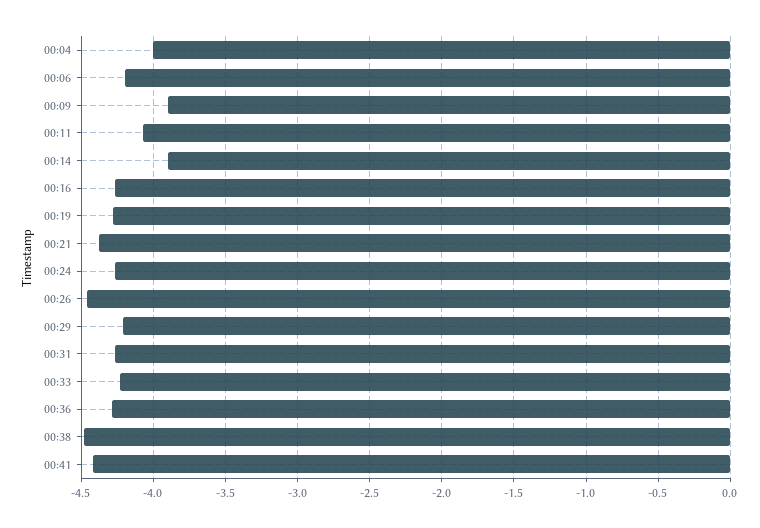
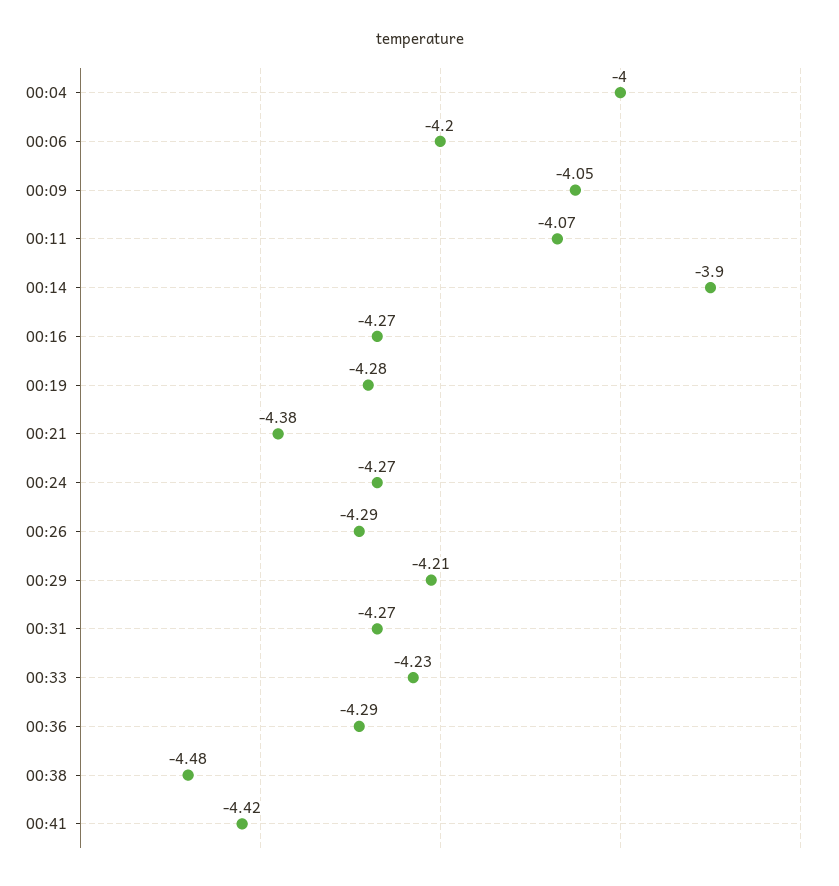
  {
    "00:04": -4,
    "00:06": -4.2,
-   "00:09": -3.9,
+   "00:09": -4.05,
    "00:11": -4.07,
    "00:14": -3.9,
    "00:16": -4.27,
    "00:19": -4.28,
    "00:21": -4.38,
    "00:24": -4.27,
-   "00:26": -4.45,
+   "00:26": -4.29,
    "00:29": -4.21,
    "00:31": -4.27,
    "00:33": -4.23,
    "00:36": -4.29,
    "00:38": -4.48,
    "00:41": -4.42
  }

